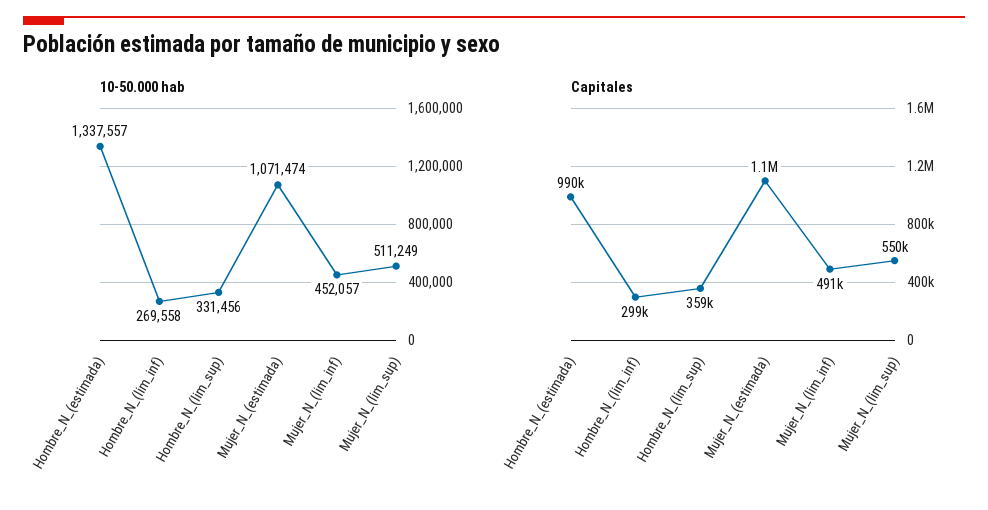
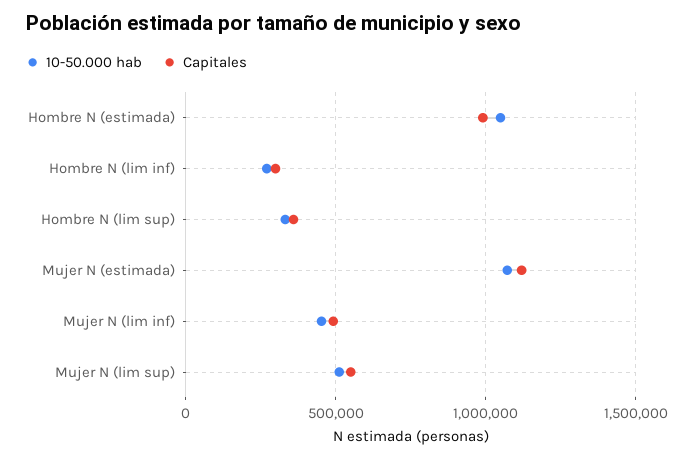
  {
    "10-50.000 hab": {
-     "Hombre_N_(estimada)": 1337557,
+     "Hombre_N_(estimada)": 1050000,
      "Hombre_N_(lim_inf)": 269558,
      "Hombre_N_(lim_sup)": 331456,
      "Mujer_N_(estimada)": 1071474,
      "Mujer_N_(lim_inf)": 452057,
      "Mujer_N_(lim_sup)": 511249
    },
    "Capitales": {
      "Hombre_N_(estimada)": 990000,
      "Hombre_N_(lim_inf)": 299000,
      "Hombre_N_(lim_sup)": 359000,
      "Mujer_N_(estimada)": 1100000,
      "Mujer_N_(lim_inf)": 491000,
      "Mujer_N_(lim_sup)": 550000
    }
  }

